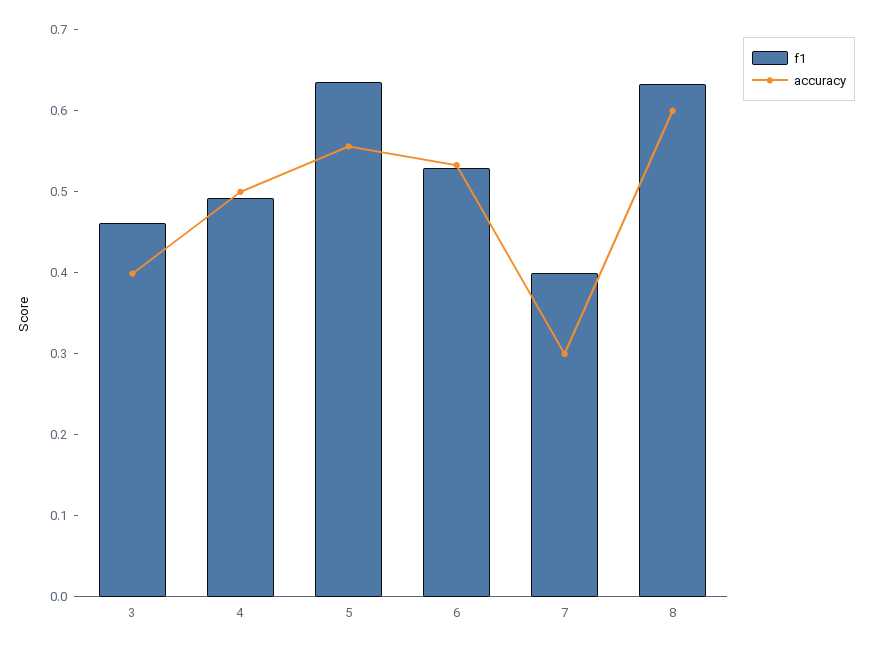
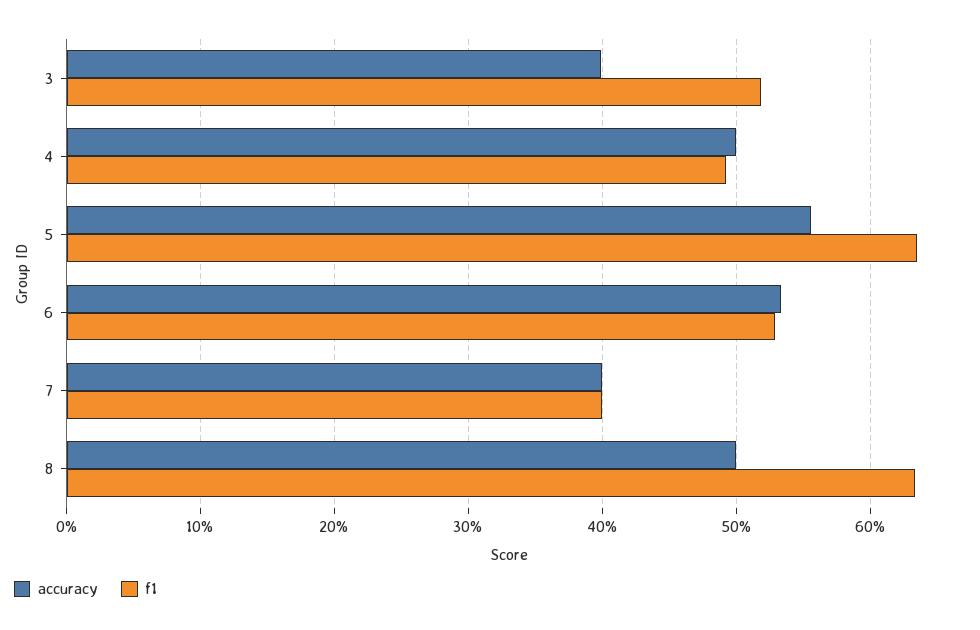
  {
    "f1": {
-     "3": 0.46,
+     "3": 0.52,
      "4": 0.49,
      "5": 0.64,
      "6": 0.53,
      "7": 0.4,
      "8": 0.63
    },
    "accuracy": {
      "3": 0.4,
      "4": 0.5,
      "5": 0.56,
      "6": 0.53,
-     "7": 0.3,
+     "7": 0.4,
-     "8": 0.6
+     "8": 0.5
    }
  }

